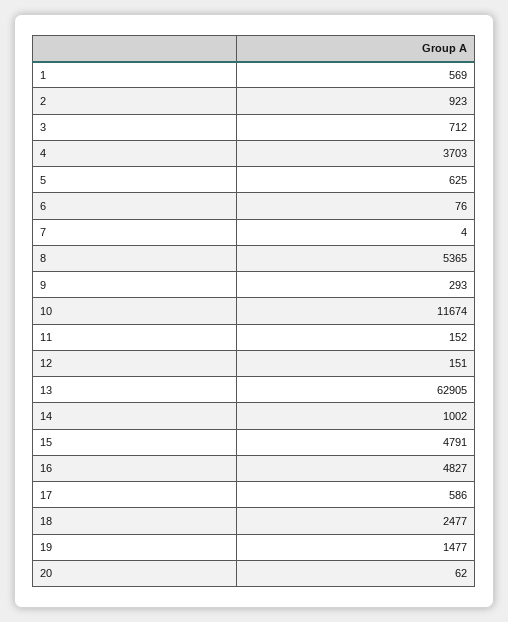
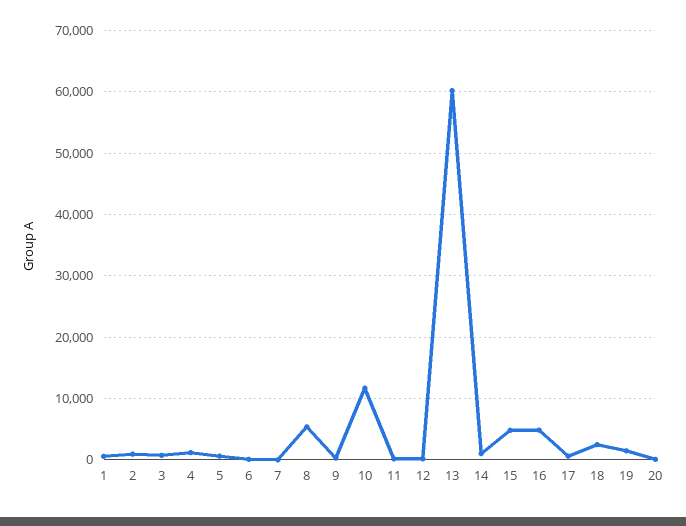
  {
    "1": 569,
    "2": 923,
    "3": 712,
-   "4": 3703,
+   "4": 1000,
    "5": 625,
    "6": 76,
    "7": 4,
    "8": 5365,
    "9": 293,
    "10": 11674,
    "11": 152,
    "12": 151,
-   "13": 62905,
+   "13": 60000,
    "14": 1002,
    "15": 4791,
    "16": 4827,
    "17": 586,
    "18": 2477,
    "19": 1477,
    "20": 62
  }

